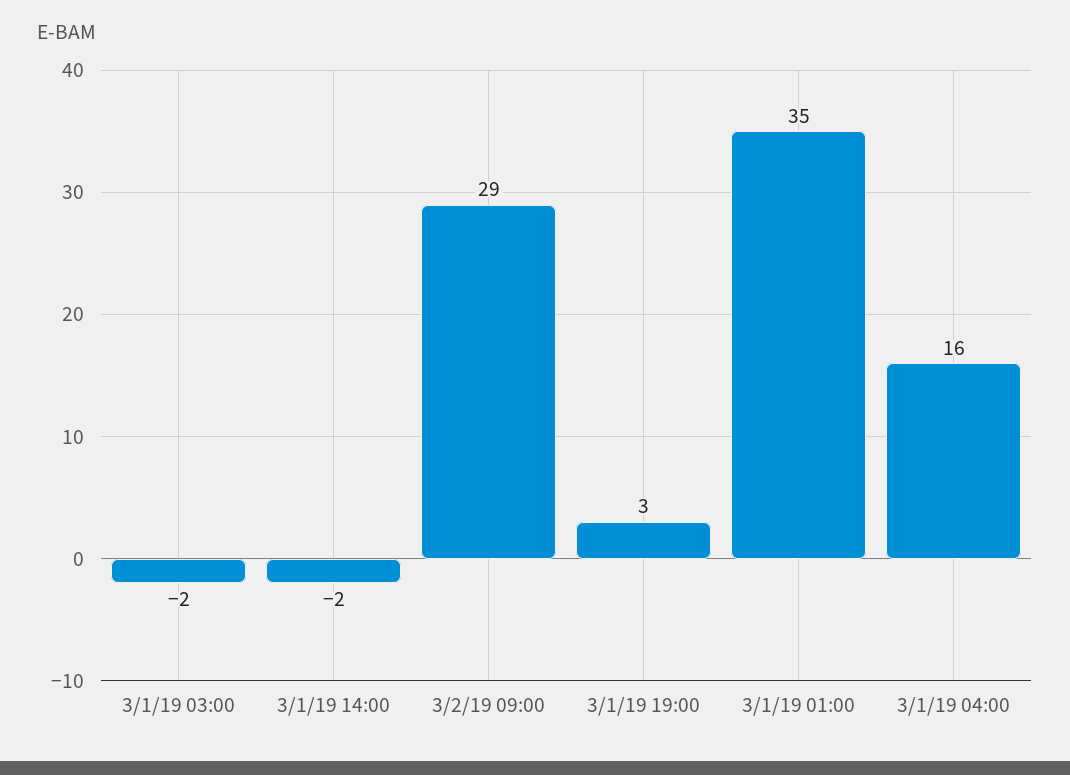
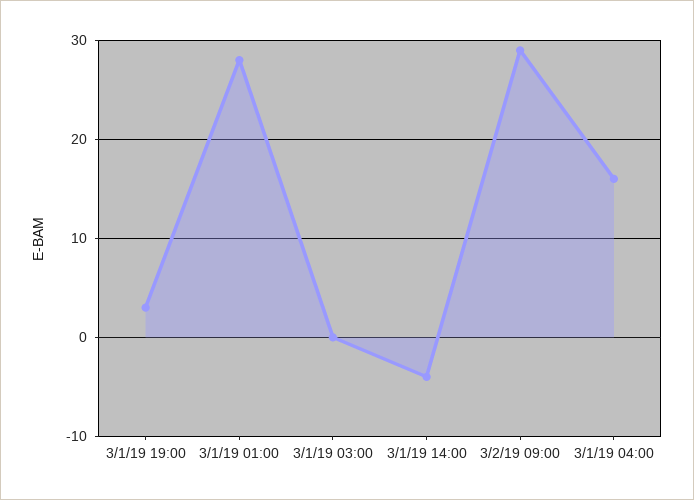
  {
-   "3/1/19 03:00": -2,
+   "3/1/19 03:00": 0,
-   "3/1/19 14:00": -2,
+   "3/1/19 14:00": -4,
    "3/2/19 09:00": 29,
    "3/1/19 19:00": 3,
-   "3/1/19 01:00": 35,
+   "3/1/19 01:00": 28,
    "3/1/19 04:00": 16
  }

